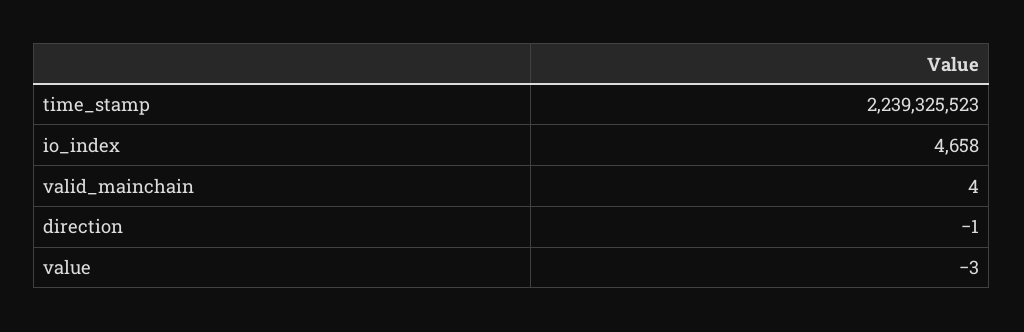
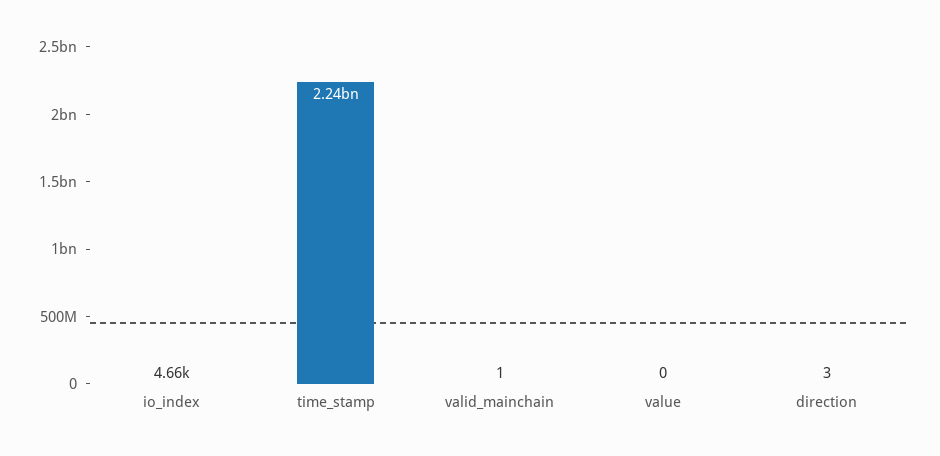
  {
    "time_stamp": 2239325523,
    "io_index": 4658,
-   "valid_mainchain": 4,
+   "valid_mainchain": 1,
-   "direction": -1,
+   "direction": 3,
-   "value": -3
+   "value": 0
  }

